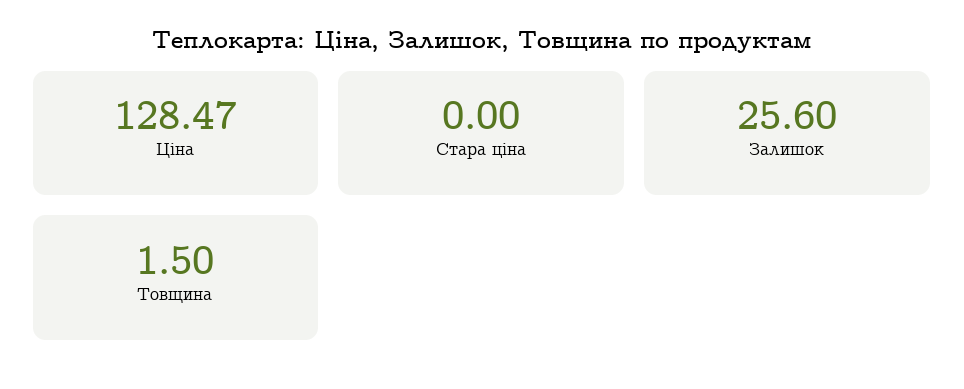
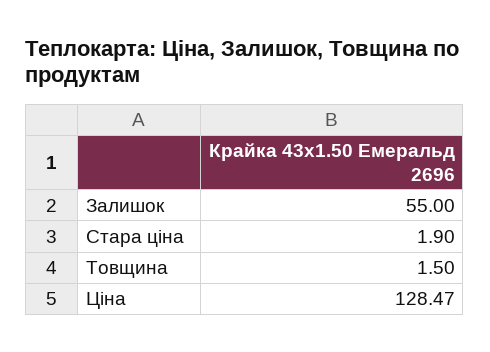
  {
    "Ціна": 128.47,
-   "Стара ціна": 0,
+   "Стара ціна": 1.9,
-   "Залишок": 25.6,
+   "Залишок": 55,
    "Товщина": 1.5
  }

